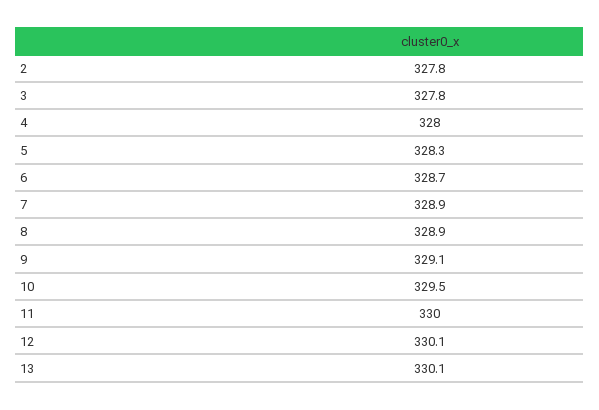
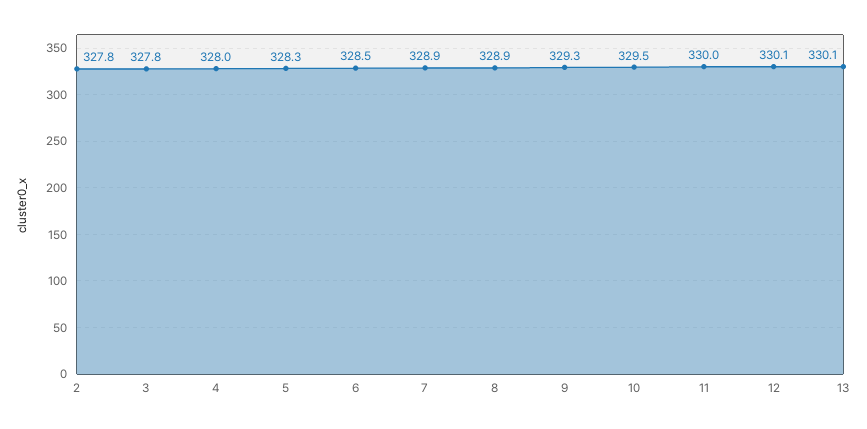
  {
    "2": 327.8,
    "3": 327.8,
    "4": 328,
    "5": 328.3,
-   "6": 328.7,
+   "6": 328.5,
    "7": 328.9,
    "8": 328.9,
-   "9": 329.1,
+   "9": 329.3,
    "10": 329.5,
    "11": 330,
    "12": 330.1,
    "13": 330.1
  }

